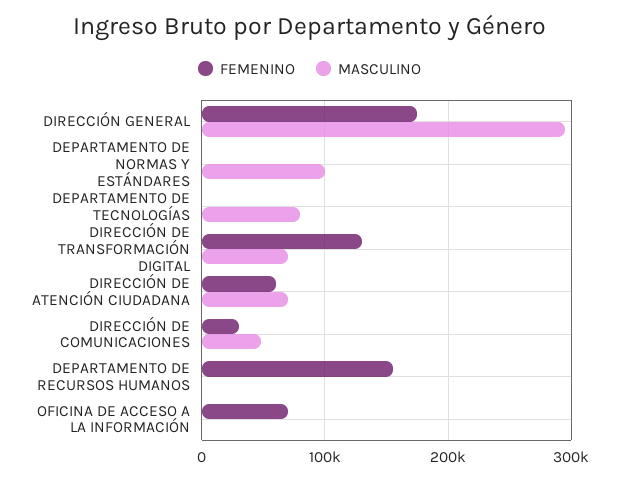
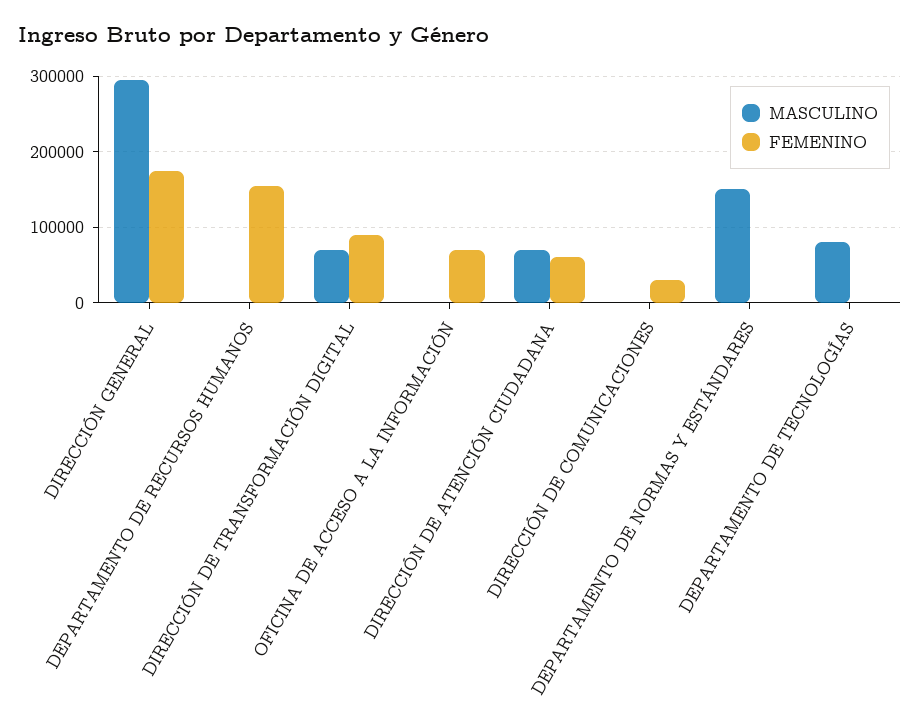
  {
    "FEMENINO": {
      "DIRECCIÓN GENERAL": 180000,
      "DEPARTAMENTO DE NORMAS Y ESTÁNDARES": 0,
      "DEPARTAMENTO DE TECNOLOGÍAS": 0,
-     "DIRECCIÓN DE TRANSFORMACIÓN DIGITAL": 130000,
+     "DIRECCIÓN DE TRANSFORMACIÓN DIGITAL": 90000,
      "DIRECCIÓN DE ATENCIÓN CIUDADANA": 60000,
      "DIRECCIÓN DE COMUNICACIONES": 30000,
      "DEPARTAMENTO DE RECURSOS HUMANOS": 160000,
      "OFICINA DE ACCESO A LA INFORMACIÓN": 70000
    },
    "MASCULINO": {
      "DIRECCIÓN GENERAL": 300000,
-     "DEPARTAMENTO DE NORMAS Y ESTÁNDARES": 100000,
+     "DEPARTAMENTO DE NORMAS Y ESTÁNDARES": 150000,
      "DEPARTAMENTO DE TECNOLOGÍAS": 80000,
      "DIRECCIÓN DE TRANSFORMACIÓN DIGITAL": 70000,
      "DIRECCIÓN DE ATENCIÓN CIUDADANA": 70000,
-     "DIRECCIÓN DE COMUNICACIONES": 50000,
+     "DIRECCIÓN DE COMUNICACIONES": 0,
      "DEPARTAMENTO DE RECURSOS HUMANOS": 0,
      "OFICINA DE ACCESO A LA INFORMACIÓN": 0
    }
  }

